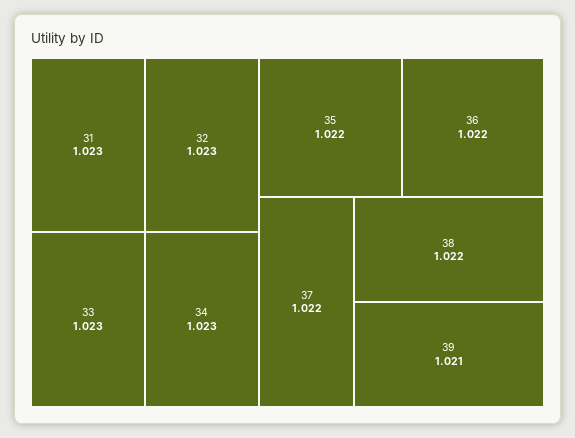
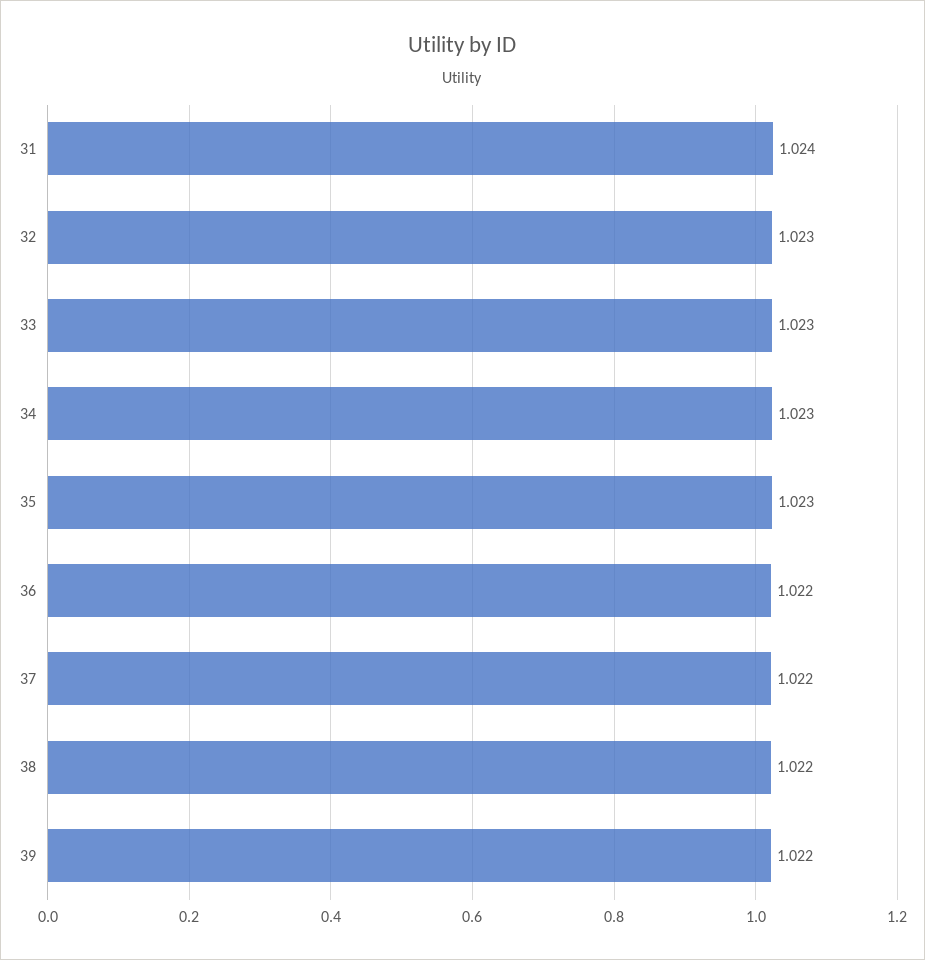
  {
-   "31": 1.023,
+   "31": 1.024,
    "32": 1.023,
    "33": 1.023,
    "34": 1.023,
-   "35": 1.022,
+   "35": 1.023,
    "36": 1.022,
    "37": 1.022,
    "38": 1.022,
-   "39": 1.021
+   "39": 1.022
  }

